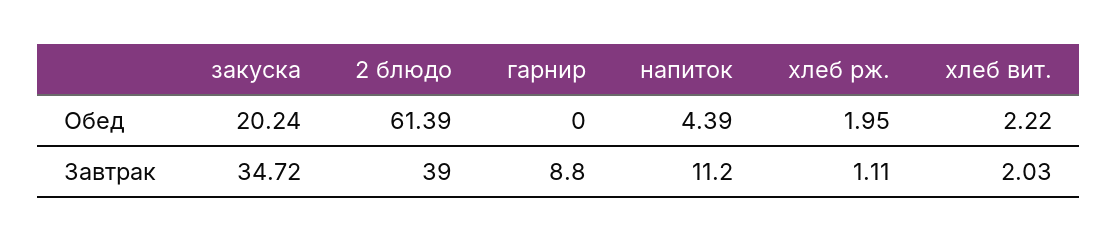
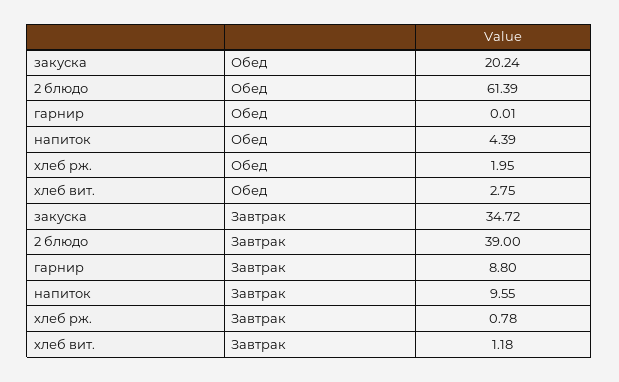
  {
    "закуска": {
      "Обед": 20.24,
      "Завтрак": 34.72
    },
    "2 блюдо": {
      "Обед": 61.39,
      "Завтрак": 39
    },
    "гарнир": {
-     "Обед": 0,
+     "Обед": 0.01,
      "Завтрак": 8.8
    },
    "напиток": {
      "Обед": 4.39,
-     "Завтрак": 11.2
+     "Завтрак": 9.55
    },
    "хлеб рж.": {
      "Обед": 1.95,
-     "Завтрак": 1.11
+     "Завтрак": 0.78
    },
    "хлеб вит.": {
-     "Обед": 2.22,
+     "Обед": 2.75,
-     "Завтрак": 2.03
+     "Завтрак": 1.18
    }
  }

